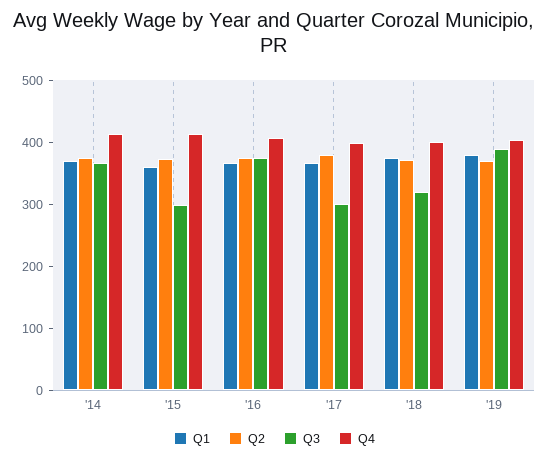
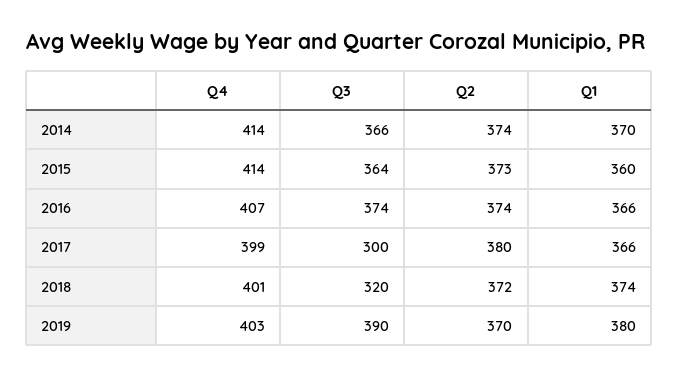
  {
    "Q1": {
      "'14": 370,
      "'15": 360,
      "'16": 366,
      "'17": 366,
      "'18": 374,
      "'19": 380
    },
    "Q2": {
      "'14": 374,
      "'15": 373,
      "'16": 374,
      "'17": 380,
      "'18": 372,
      "'19": 370
    },
    "Q3": {
      "'14": 366,
-     "'15": 300,
+     "'15": 364,
      "'16": 374,
      "'17": 300,
      "'18": 320,
      "'19": 390
    },
    "Q4": {
      "'14": 414,
      "'15": 414,
      "'16": 407,
      "'17": 399,
      "'18": 401,
      "'19": 403
    }
  }

